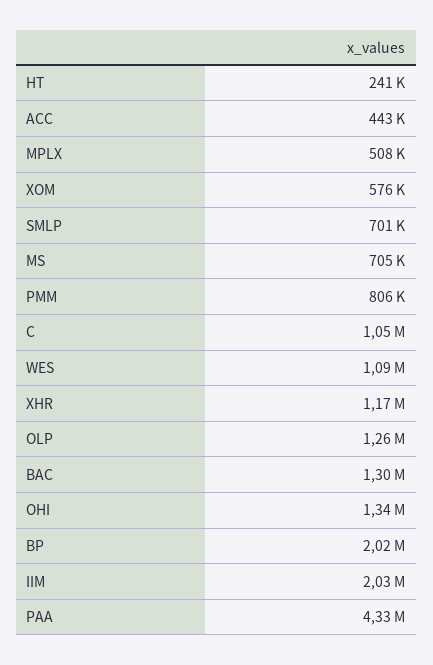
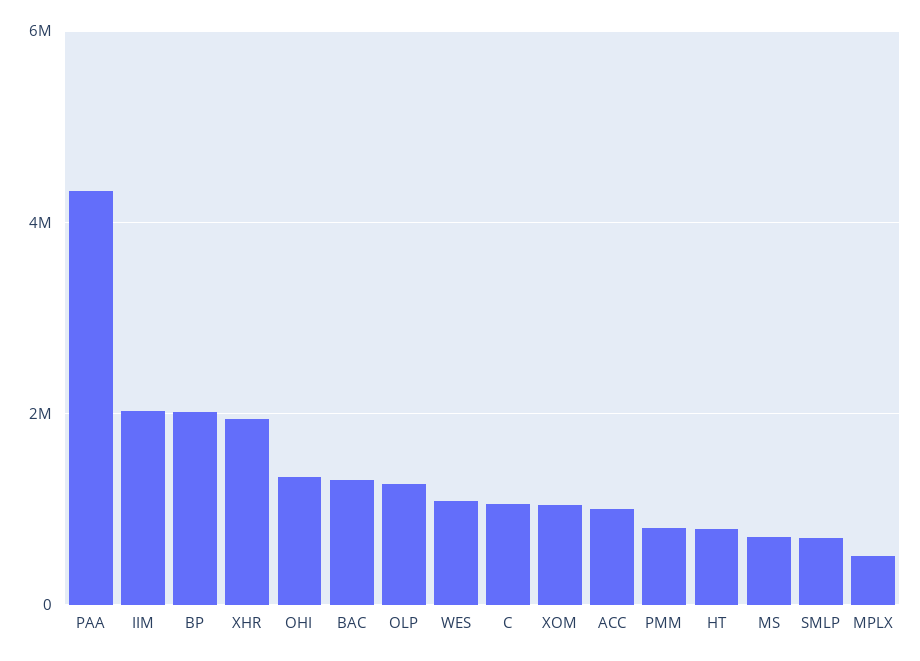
  {
-   "HT": 241000,
+   "HT": 800000,
-   "ACC": 443000,
+   "ACC": 1000000,
    "MPLX": 508000,
-   "XOM": 576000,
+   "XOM": 1000000,
    "SMLP": 701000,
    "MS": 705000,
    "PMM": 806000,
    "C": 1050000,
    "WES": 1090000,
-   "XHR": 1170000,
+   "XHR": 2000000,
    "OLP": 1260000,
    "BAC": 1300000,
    "OHI": 1340000,
    "BP": 2020000,
    "IIM": 2030000,
    "PAA": 4330000
  }

